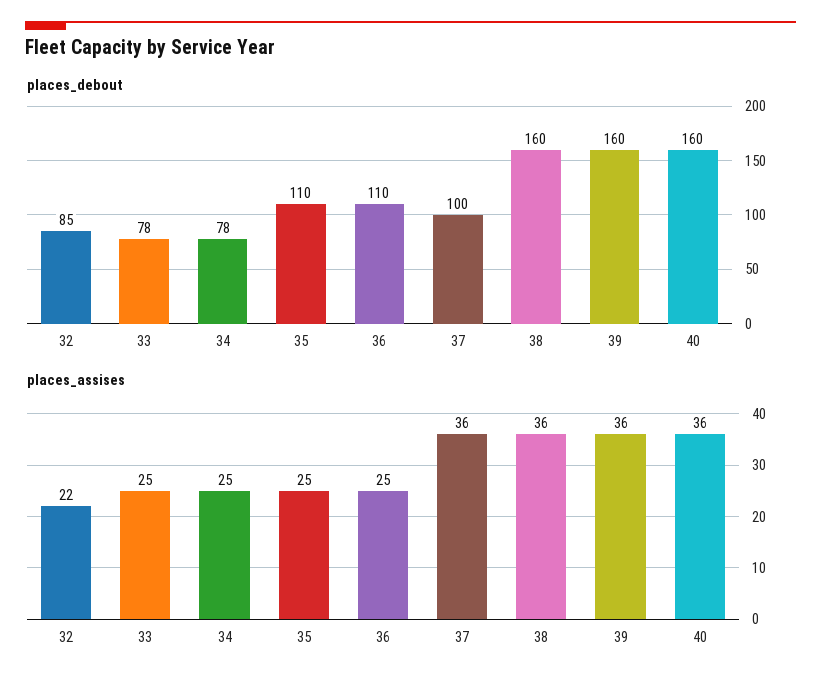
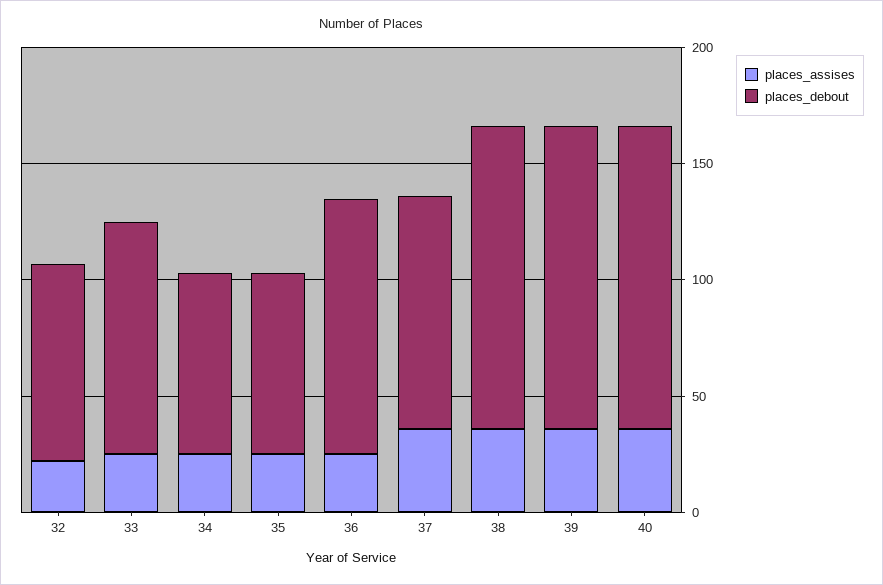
  {
    "places_debout": {
      "32": 85,
-     "33": 78,
+     "33": 100,
      "34": 78,
-     "35": 110,
+     "35": 80,
      "36": 110,
      "37": 100,
-     "38": 160,
+     "38": 130,
-     "39": 160,
+     "39": 130,
-     "40": 160
+     "40": 130
    },
    "places_assises": {
      "32": 22,
      "33": 25,
      "34": 25,
      "35": 25,
      "36": 25,
      "37": 36,
      "38": 36,
      "39": 36,
      "40": 36
    }
  }

